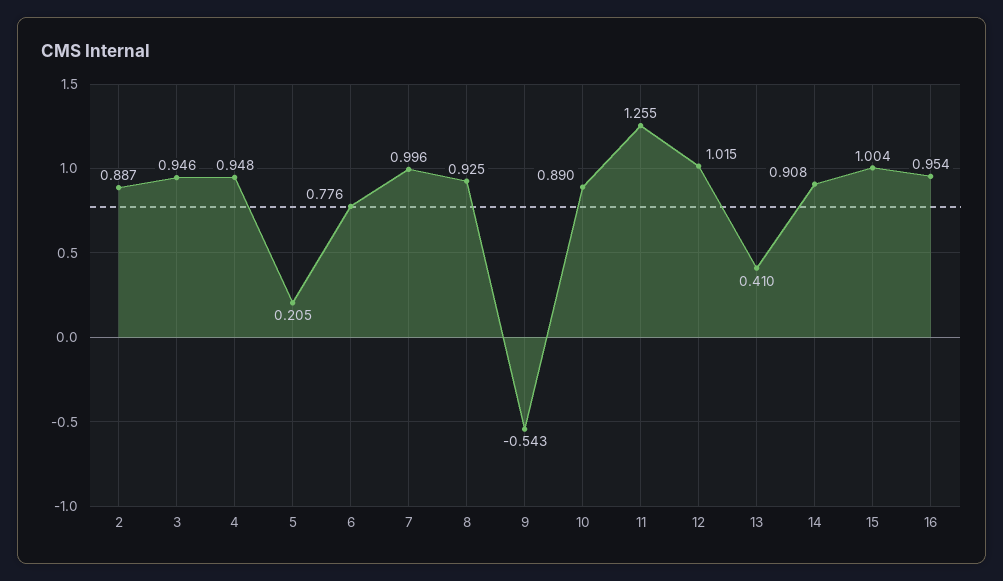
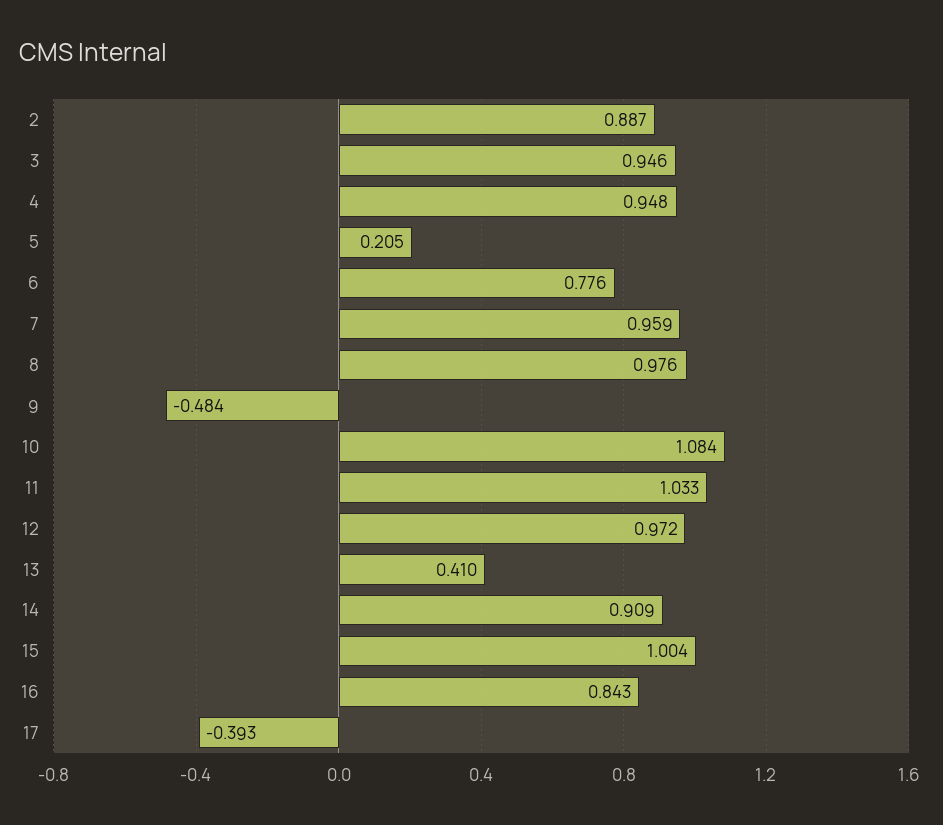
  {
    "2": 0.887,
    "3": 0.946,
    "4": 0.948,
    "5": 0.205,
    "6": 0.776,
-   "7": 0.996,
+   "7": 0.959,
-   "8": 0.925,
+   "8": 0.976,
-   "9": -0.543,
+   "9": -0.484,
-   "10": 0.89,
+   "10": 1.084,
-   "11": 1.255,
+   "11": 1.033,
-   "12": 1.015,
+   "12": 0.972,
    "13": 0.41,
-   "14": 0.908,
+   "14": 0.909,
    "15": 1.004,
-   "16": 0.954
+   "16": 0.843,
+   "17": -0.393
  }

